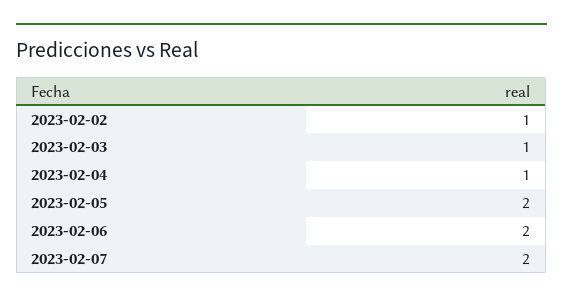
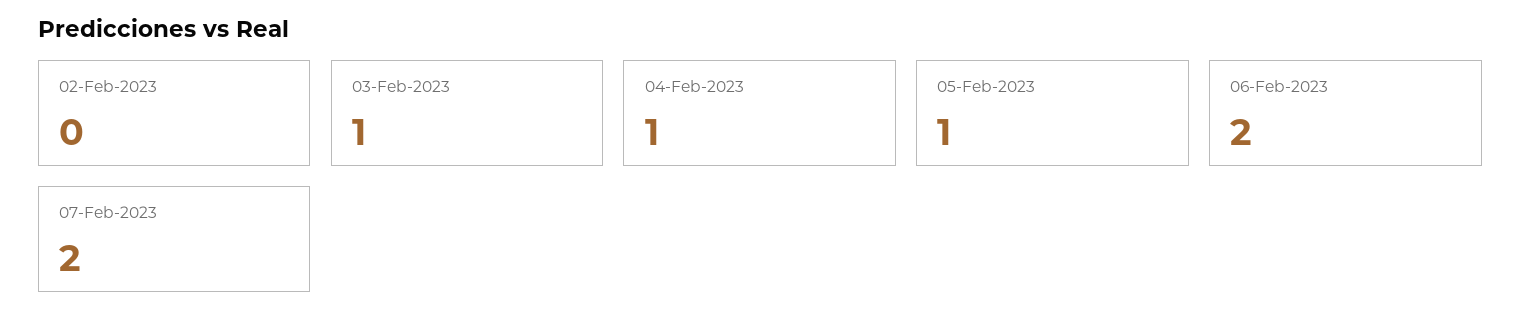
  {
-   "2023-02-02": 1,
+   "2023-02-02": 0,
    "2023-02-03": 1,
    "2023-02-04": 1,
-   "2023-02-05": 2,
+   "2023-02-05": 1,
    "2023-02-06": 2,
    "2023-02-07": 2
  }

